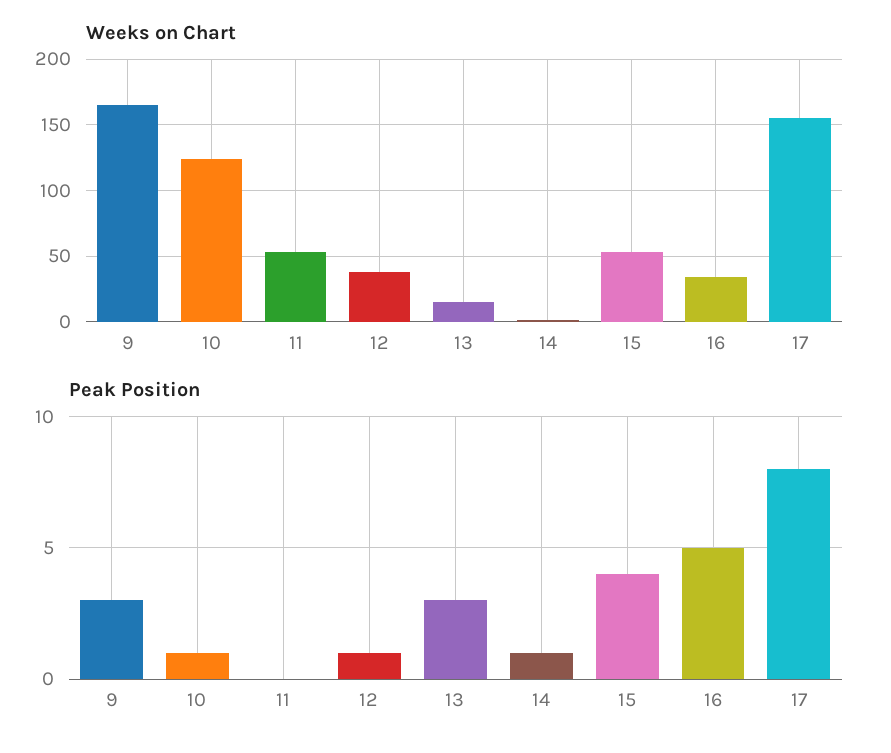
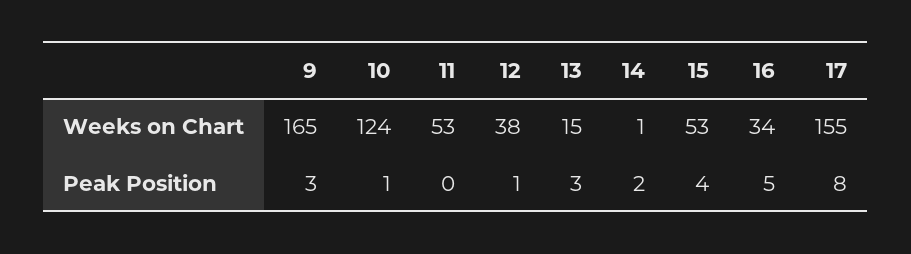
  {
    "Weeks on Chart": {
      "9": 165,
      "10": 124,
      "11": 53,
      "12": 38,
      "13": 15,
      "14": 1,
      "15": 53,
      "16": 34,
      "17": 155
    },
    "Peak Position": {
      "9": 3,
      "10": 1,
      "11": 0,
      "12": 1,
      "13": 3,
-     "14": 1,
+     "14": 2,
      "15": 4,
      "16": 5,
      "17": 8
    }
  }

